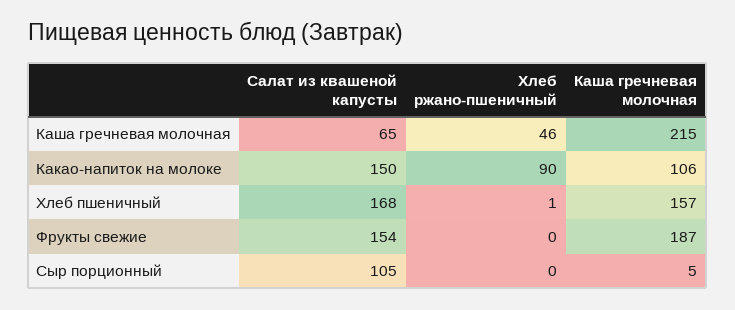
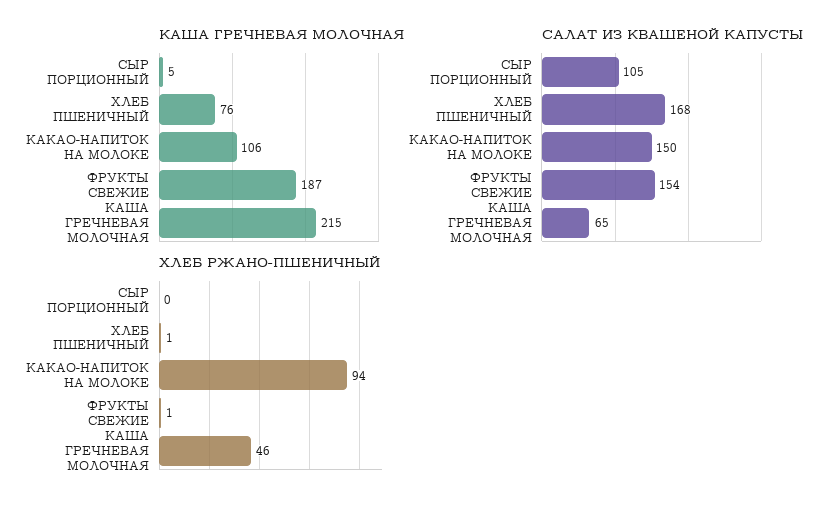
  {
    "Салат из квашеной капусты": {
      "Каша гречневая молочная": 65,
      "Какао-напиток на молоке": 150,
      "Хлеб пшеничный": 168,
      "Фрукты свежие": 154,
      "Сыр порционный": 105
    },
    "Хлеб ржано-пшеничный": {
      "Каша гречневая молочная": 46,
-     "Какао-напиток на молоке": 90,
+     "Какао-напиток на молоке": 94,
      "Хлеб пшеничный": 1,
-     "Фрукты свежие": 0,
+     "Фрукты свежие": 1,
      "Сыр порционный": 0
    },
    "Каша гречневая молочная": {
      "Каша гречневая молочная": 215,
      "Какао-напиток на молоке": 106,
-     "Хлеб пшеничный": 157,
+     "Хлеб пшеничный": 76,
      "Фрукты свежие": 187,
      "Сыр порционный": 5
    }
  }

